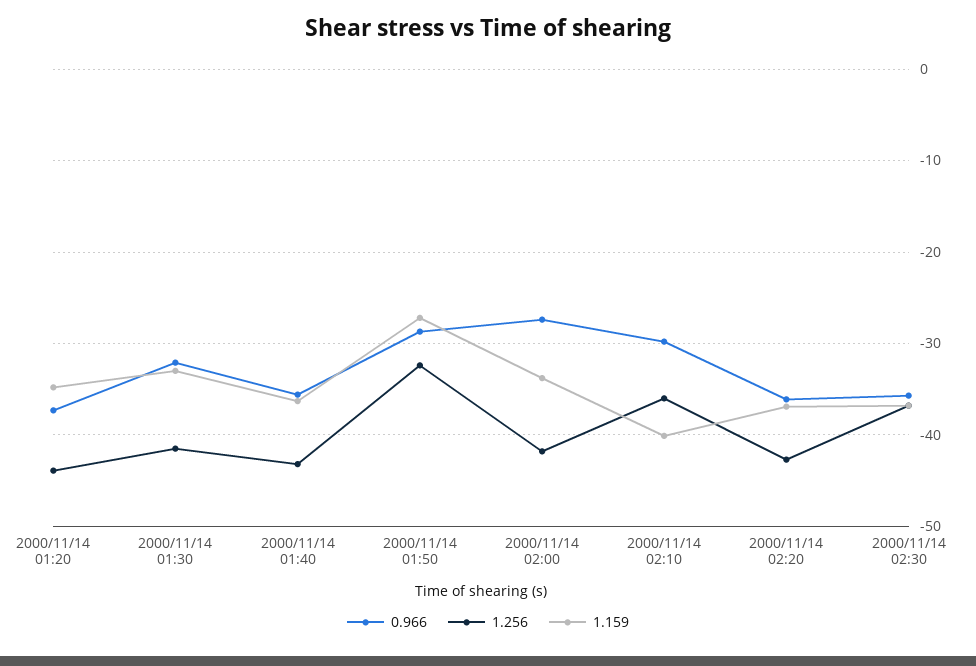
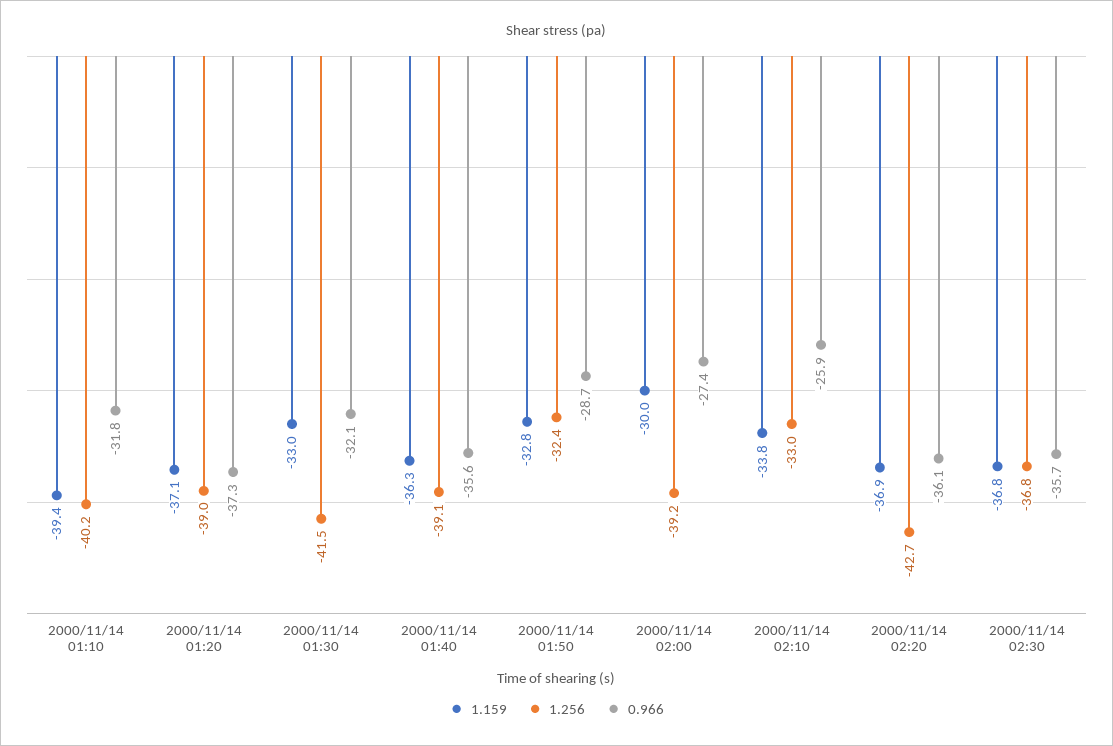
  {
    "0.966": {
      "2000/11/14 01:20": -37.3,
      "2000/11/14 01:30": -32.1,
      "2000/11/14 01:40": -35.6,
      "2000/11/14 01:50": -28.7,
      "2000/11/14 02:00": -27.4,
-     "2000/11/14 02:10": -30,
+     "2000/11/14 02:10": -25.9,
      "2000/11/14 02:20": -36.1,
-     "2000/11/14 02:30": -35.7
+     "2000/11/14 02:30": -35.7,
+     "2000/11/14 01:10": -31.8
    },
    "1.256": {
-     "2000/11/14 01:20": -44,
+     "2000/11/14 01:20": -39,
      "2000/11/14 01:30": -41.5,
-     "2000/11/14 01:40": -43,
+     "2000/11/14 01:40": -39.1,
      "2000/11/14 01:50": -32.4,
-     "2000/11/14 02:00": -42,
+     "2000/11/14 02:00": -39.2,
-     "2000/11/14 02:10": -36,
+     "2000/11/14 02:10": -33,
      "2000/11/14 02:20": -42.7,
-     "2000/11/14 02:30": -36.8
+     "2000/11/14 02:30": -36.8,
+     "2000/11/14 01:10": -40.2
    },
    "1.159": {
-     "2000/11/14 01:20": -35,
+     "2000/11/14 01:20": -37.1,
      "2000/11/14 01:30": -33,
      "2000/11/14 01:40": -36.3,
-     "2000/11/14 01:50": -27,
+     "2000/11/14 01:50": -32.8,
-     "2000/11/14 02:00": -34,
+     "2000/11/14 02:00": -30,
-     "2000/11/14 02:10": -40,
+     "2000/11/14 02:10": -33.8,
      "2000/11/14 02:20": -36.9,
-     "2000/11/14 02:30": -36.8
+     "2000/11/14 02:30": -36.8,
+     "2000/11/14 01:10": -39.4
    }
  }

